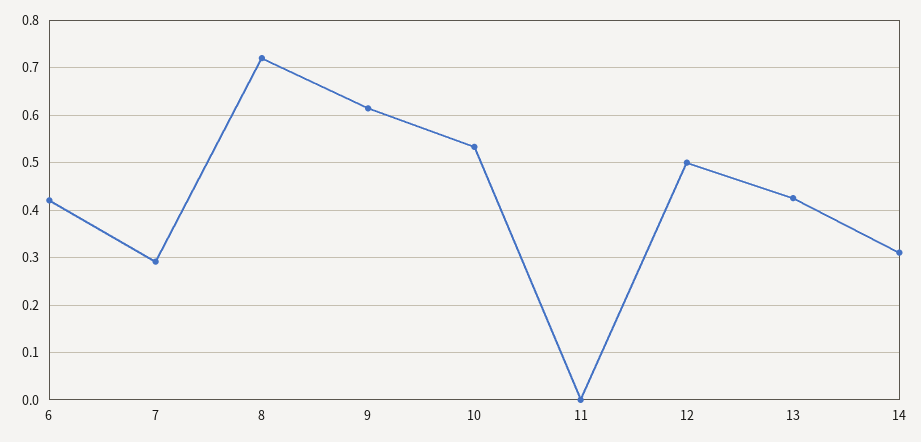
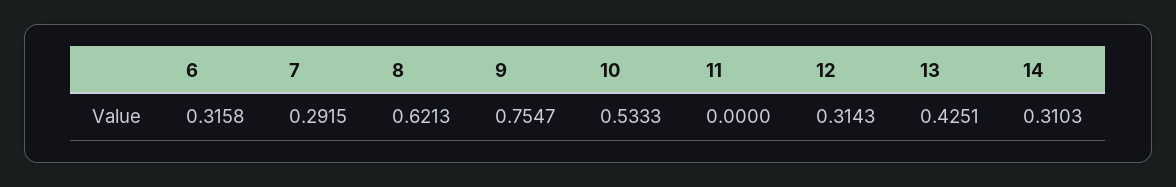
  {
-   "6": 0.42,
+   "6": 0.3158,
    "7": 0.2915,
-   "8": 0.72,
+   "8": 0.6213,
-   "9": 0.62,
+   "9": 0.7547,
    "10": 0.5333,
    "11": 0,
-   "12": 0.5,
+   "12": 0.3143,
    "13": 0.4251,
    "14": 0.3103
  }

